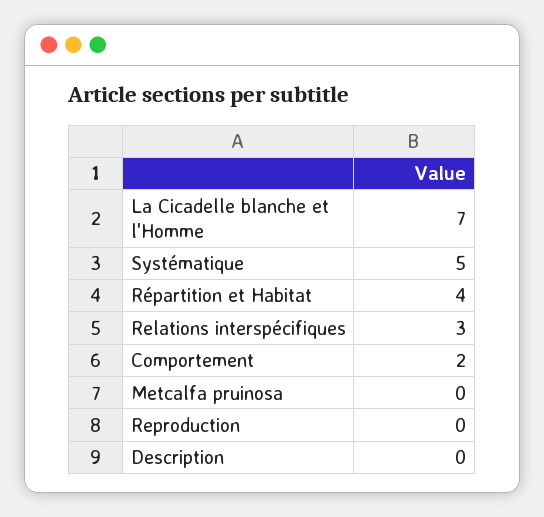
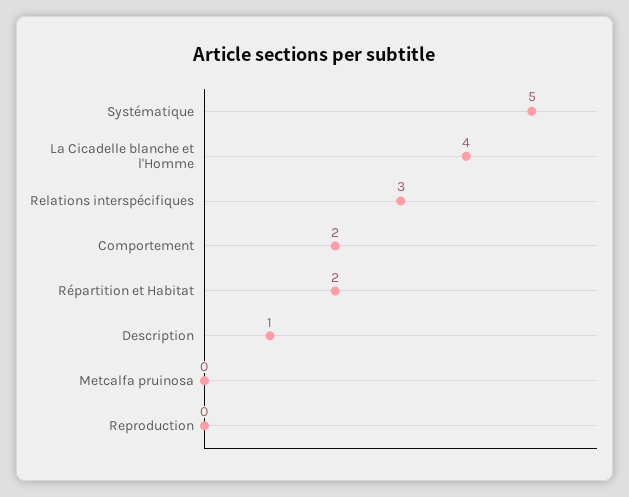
  {
-   "La Cicadelle blanche et l'Homme": 7,
+   "La Cicadelle blanche et l'Homme": 4,
    "Systématique": 5,
-   "Répartition et Habitat": 4,
+   "Répartition et Habitat": 2,
    "Relations interspécifiques": 3,
    "Comportement": 2,
    "Metcalfa pruinosa": 0,
    "Reproduction": 0,
-   "Description": 0
+   "Description": 1
  }

